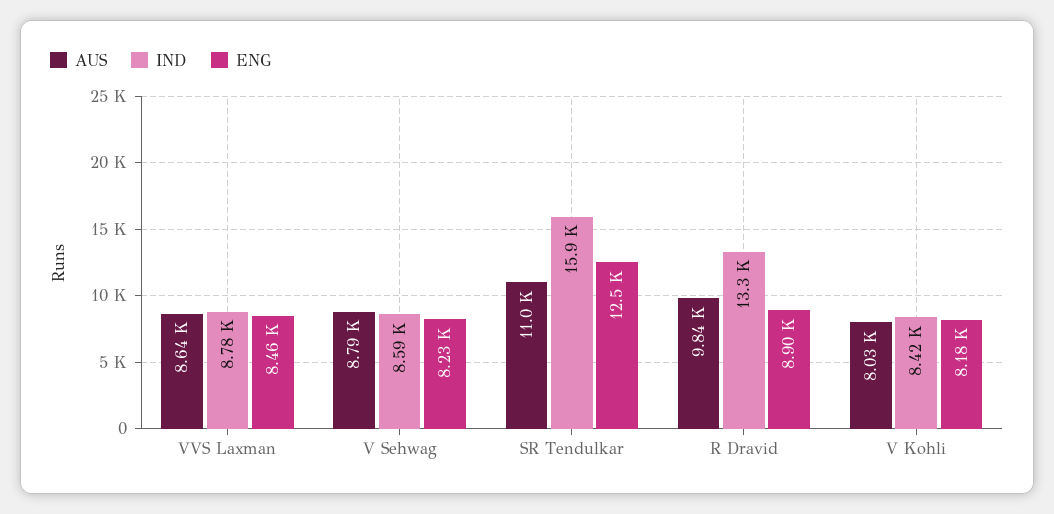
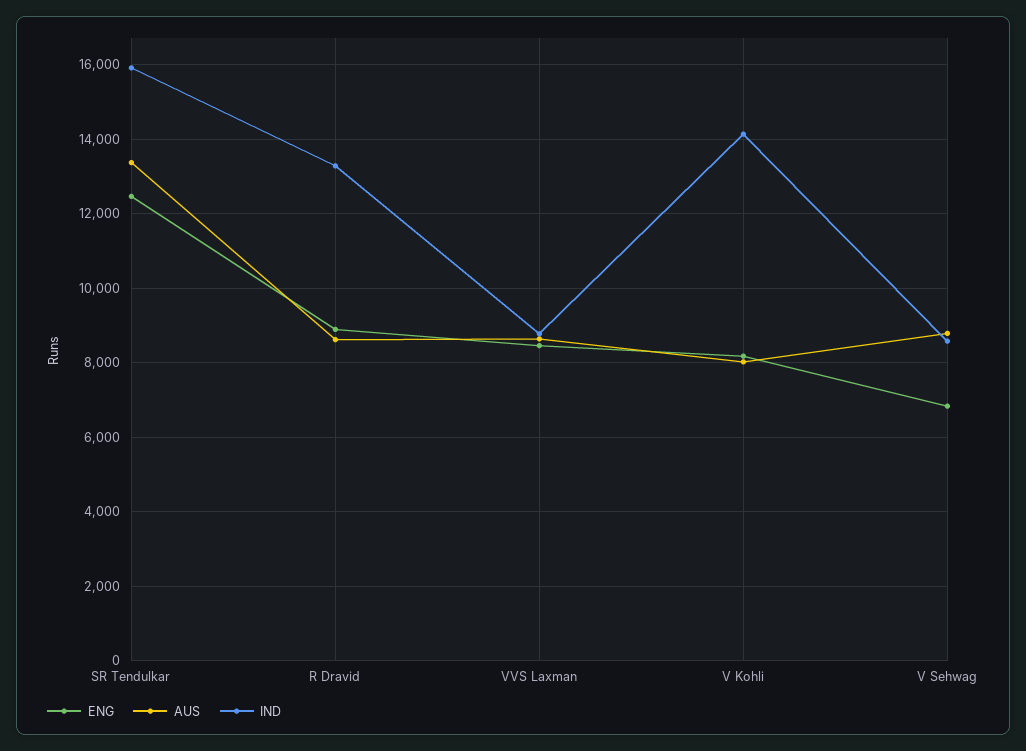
  {
    "AUS": {
      "VVS Laxman": 8640,
      "V Sehwag": 8790,
-     "SR Tendulkar": 11000,
+     "SR Tendulkar": 13400,
-     "R Dravid": 9840,
+     "R Dravid": 8600,
      "V Kohli": 8030
    },
    "IND": {
      "VVS Laxman": 8780,
      "V Sehwag": 8590,
      "SR Tendulkar": 15900,
      "R Dravid": 13300,
-     "V Kohli": 8420
+     "V Kohli": 14200
    },
    "ENG": {
      "VVS Laxman": 8460,
-     "V Sehwag": 8230,
+     "V Sehwag": 6800,
      "SR Tendulkar": 12500,
      "R Dravid": 8900,
      "V Kohli": 8180
    }
  }

